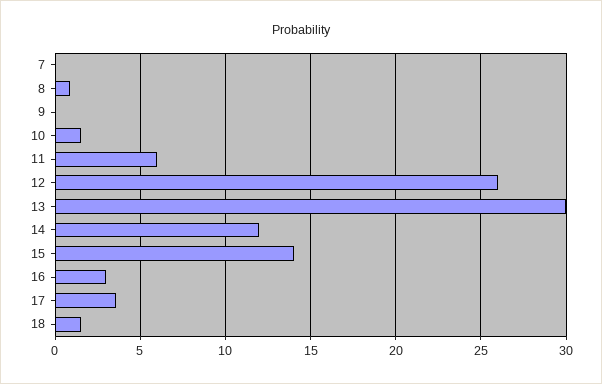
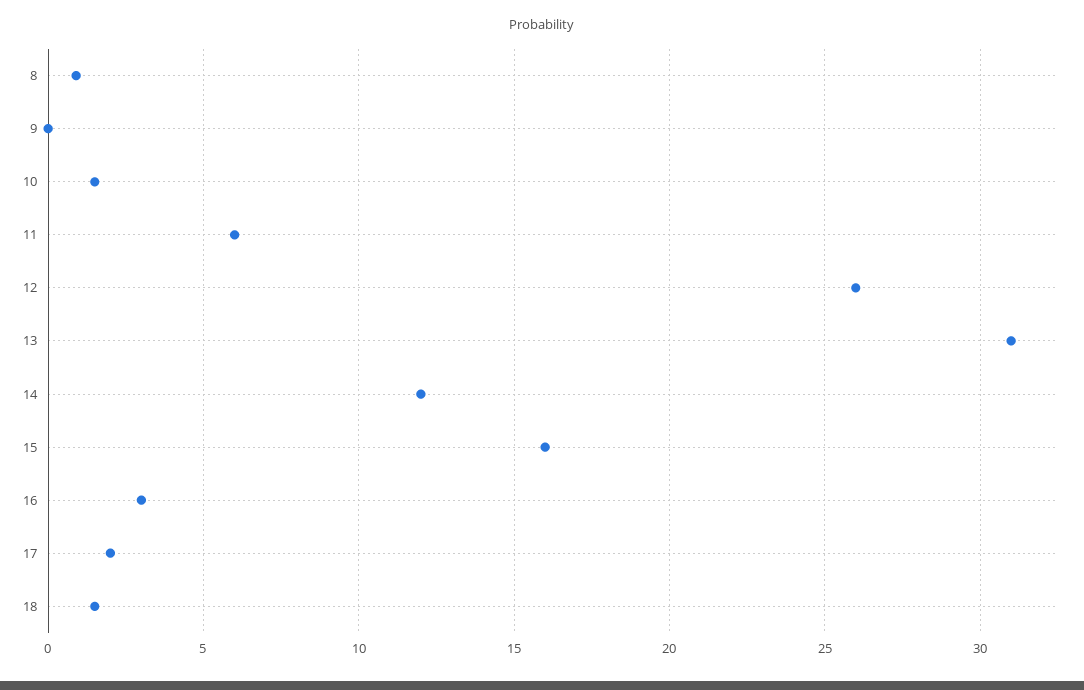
  {
-   "7": 0,
    "8": 1,
    "9": 0,
    "10": 1.5,
    "11": 6,
    "12": 26,
-   "13": 30,
+   "13": 31,
    "14": 12,
-   "15": 14,
+   "15": 16,
    "16": 3,
-   "17": 3.5,
+   "17": 2,
    "18": 1.5
  }

